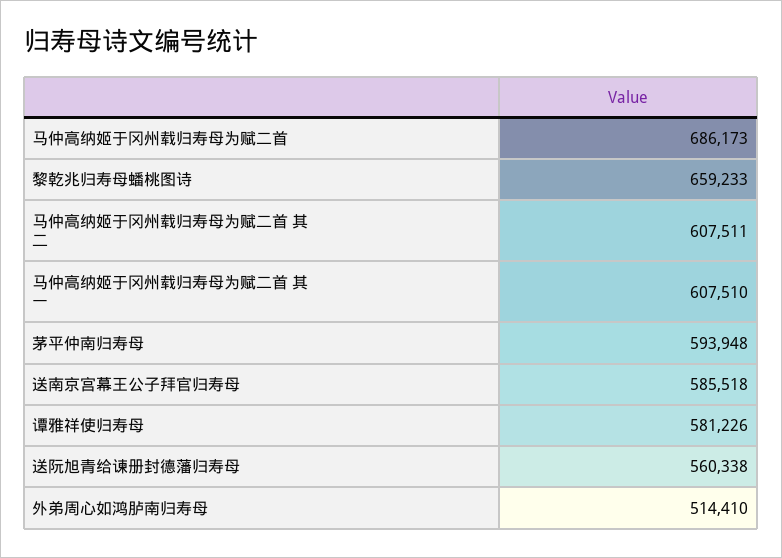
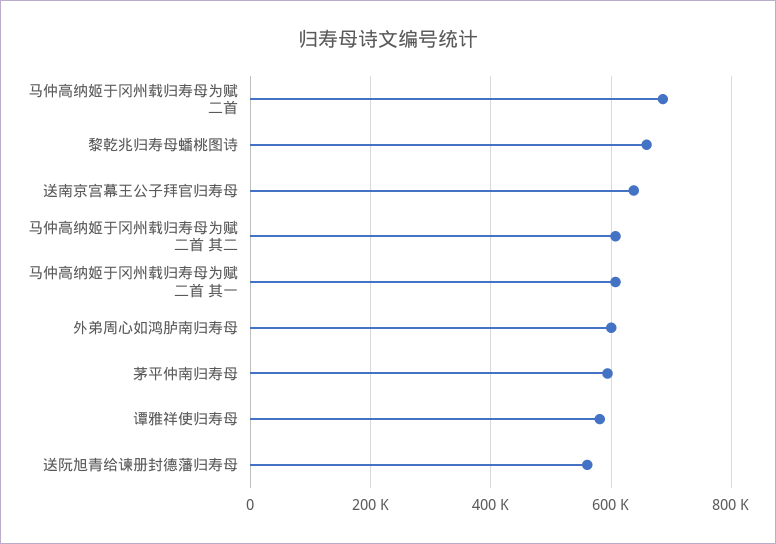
  {
    "马仲高纳姬于冈州载归寿母为赋二首": 686173,
    "黎乾兆归寿母蟠桃图诗": 659233,
    "马仲高纳姬于冈州载归寿母为赋二首 其二": 607511,
    "马仲高纳姬于冈州载归寿母为赋二首 其一": 607510,
    "茅平仲南归寿母": 593948,
-   "送南京宫幕王公子拜官归寿母": 585518,
+   "送南京宫幕王公子拜官归寿母": 640000,
    "谭雅祥使归寿母": 581226,
    "送阮旭青给谏册封德藩归寿母": 560338,
-   "外弟周心如鸿胪南归寿母": 514410
+   "外弟周心如鸿胪南归寿母": 600000
  }

